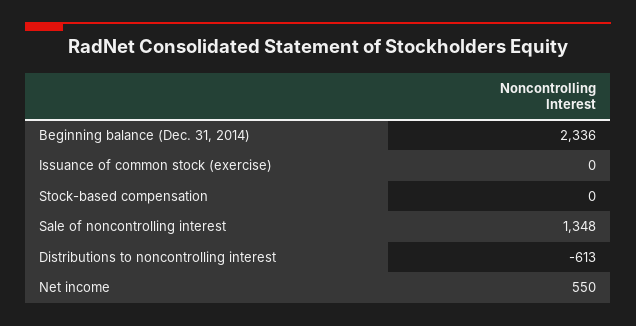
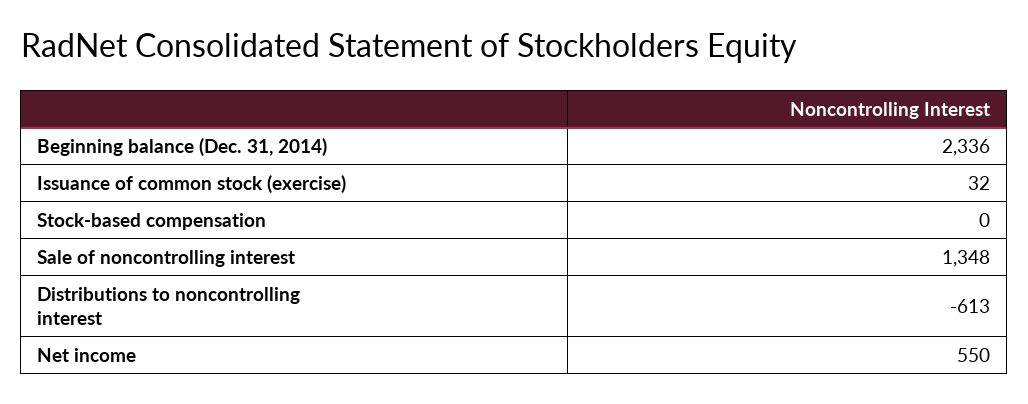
  {
    "Beginning balance (Dec. 31, 2014)": 2336,
-   "Issuance of common stock (exercise)": 0,
+   "Issuance of common stock (exercise)": 32,
    "Stock-based compensation": 0,
    "Sale of noncontrolling interest": 1348,
    "Distributions to noncontrolling interest": -613,
    "Net income": 550
  }

